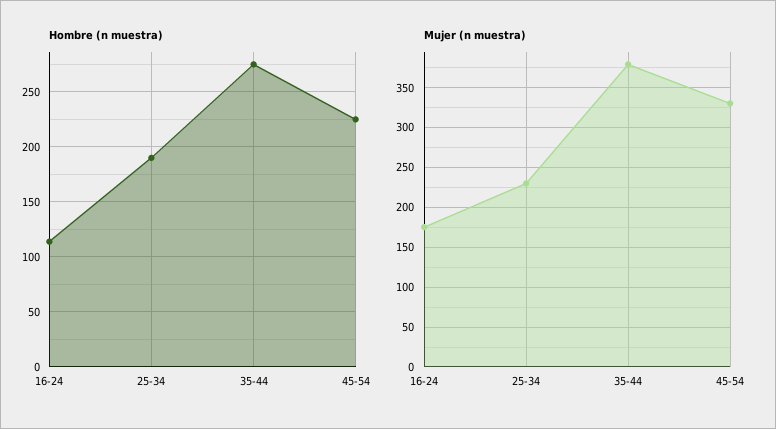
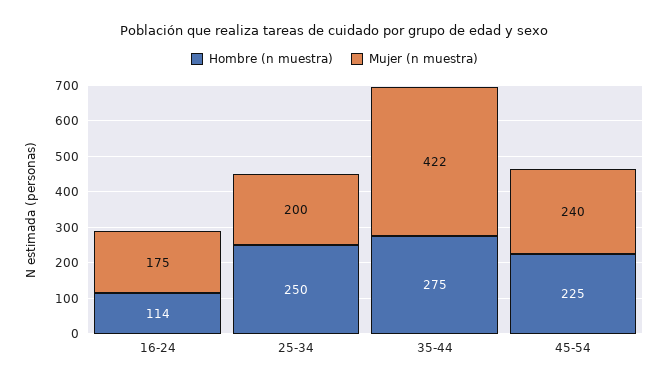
  {
    "Hombre (n muestra)": {
      "16-24": 114,
-     "25-34": 190,
+     "25-34": 250,
      "35-44": 275,
      "45-54": 225
    },
    "Mujer (n muestra)": {
      "16-24": 175,
-     "25-34": 230,
+     "25-34": 200,
-     "35-44": 380,
+     "35-44": 422,
-     "45-54": 330
+     "45-54": 240
    }
  }

